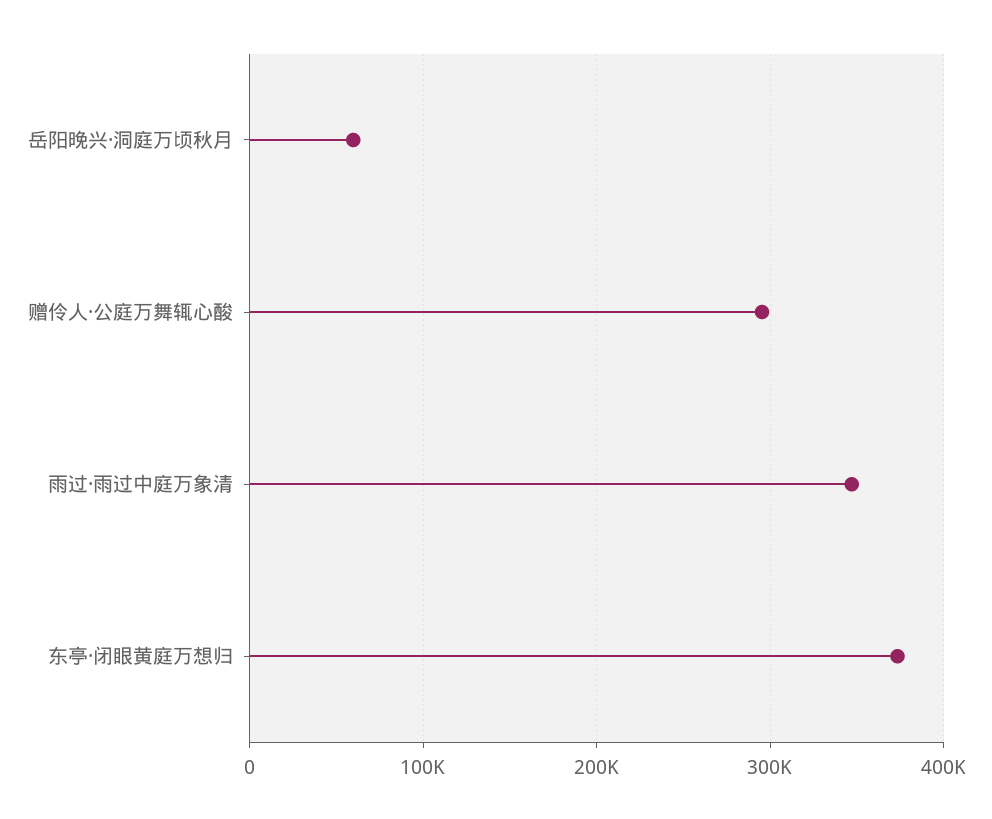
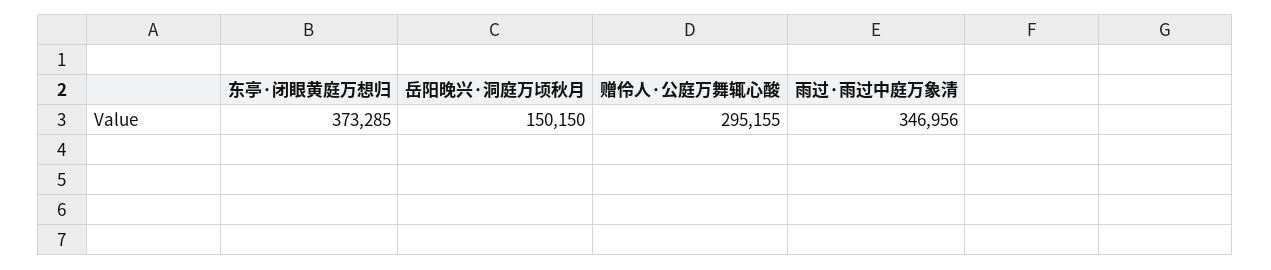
  {
-   "岳阳晚兴·洞庭万顷秋月": 60000,
+   "岳阳晚兴·洞庭万顷秋月": 150150,
    "赠伶人·公庭万舞辄心酸": 295155,
    "雨过·雨过中庭万象清": 346956,
    "东亭·闭眼黄庭万想归": 373285
  }

